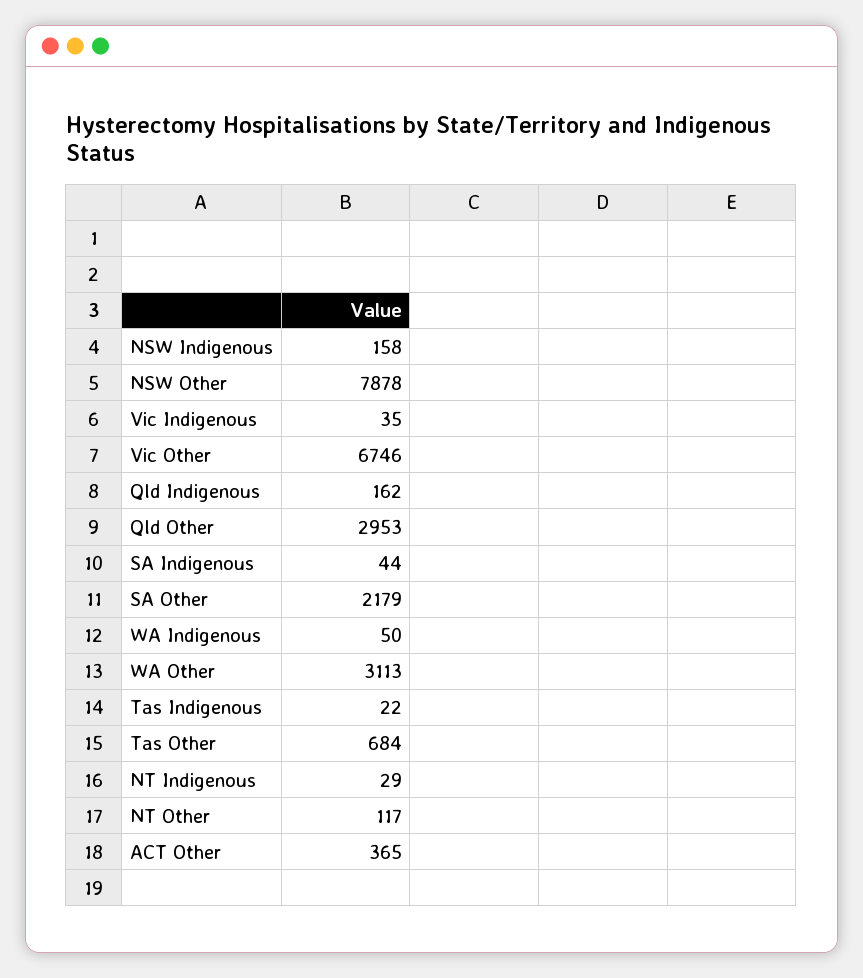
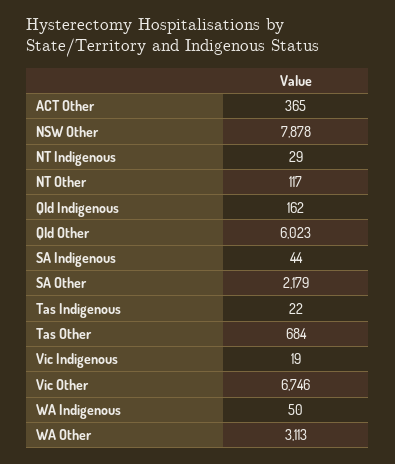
  {
-   "NSW Indigenous": 158,
    "NSW Other": 7878,
-   "Vic Indigenous": 35,
+   "Vic Indigenous": 19,
    "Vic Other": 6746,
    "Qld Indigenous": 162,
-   "Qld Other": 2953,
+   "Qld Other": 6023,
    "SA Indigenous": 44,
    "SA Other": 2179,
    "WA Indigenous": 50,
    "WA Other": 3113,
    "Tas Indigenous": 22,
    "Tas Other": 684,
    "NT Indigenous": 29,
    "NT Other": 117,
    "ACT Other": 365
  }

